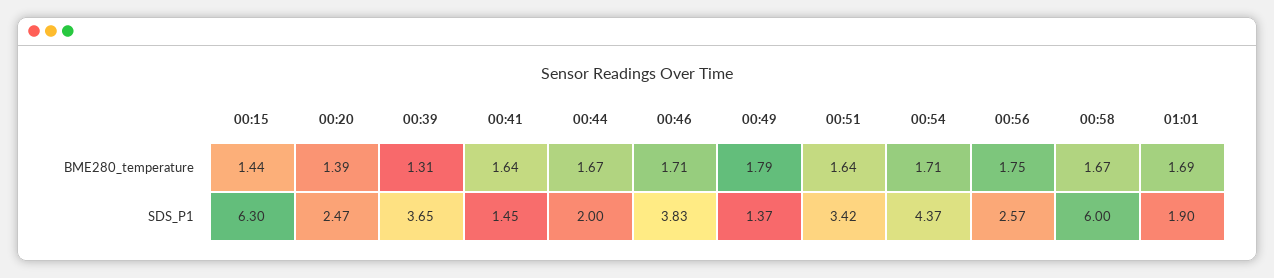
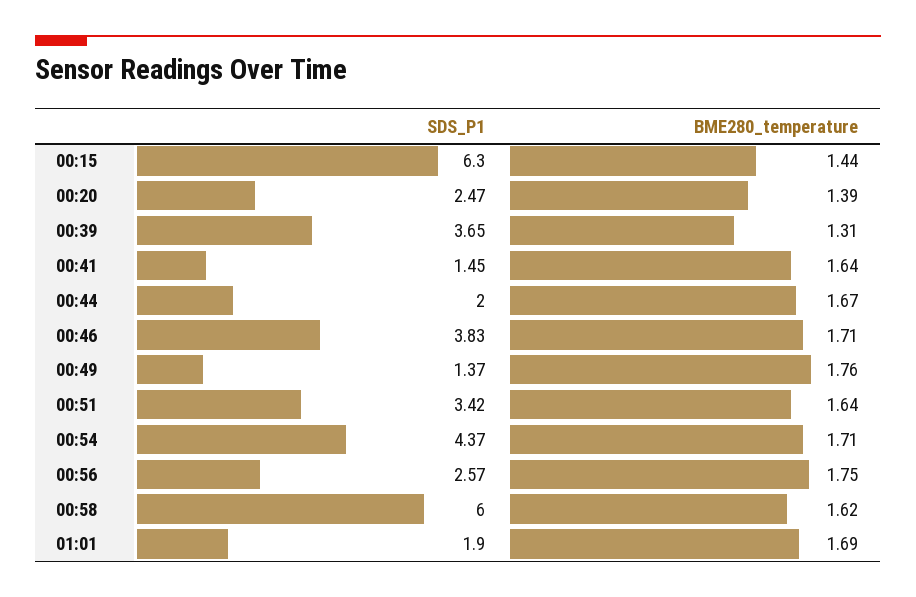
  {
    "00:15": {
      "BME280_temperature": 1.44,
      "SDS_P1": 6.3
    },
    "00:20": {
      "BME280_temperature": 1.39,
      "SDS_P1": 2.47
    },
    "00:39": {
      "BME280_temperature": 1.31,
      "SDS_P1": 3.65
    },
    "00:41": {
      "BME280_temperature": 1.64,
      "SDS_P1": 1.45
    },
    "00:44": {
      "BME280_temperature": 1.67,
      "SDS_P1": 2
    },
    "00:46": {
      "BME280_temperature": 1.71,
      "SDS_P1": 3.83
    },
    "00:49": {
-     "BME280_temperature": 1.79,
+     "BME280_temperature": 1.76,
      "SDS_P1": 1.37
    },
    "00:51": {
      "BME280_temperature": 1.64,
      "SDS_P1": 3.42
    },
    "00:54": {
      "BME280_temperature": 1.71,
      "SDS_P1": 4.37
    },
    "00:56": {
      "BME280_temperature": 1.75,
      "SDS_P1": 2.57
    },
    "00:58": {
-     "BME280_temperature": 1.67,
+     "BME280_temperature": 1.62,
      "SDS_P1": 6
    },
    "01:01": {
      "BME280_temperature": 1.69,
      "SDS_P1": 1.9
    }
  }

